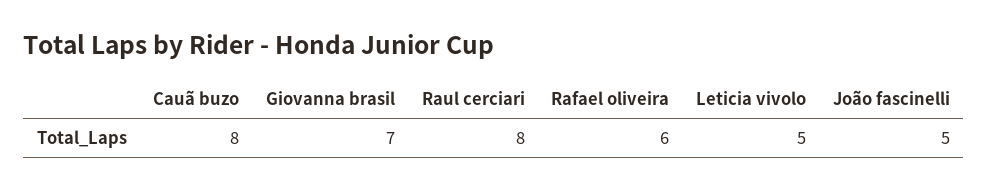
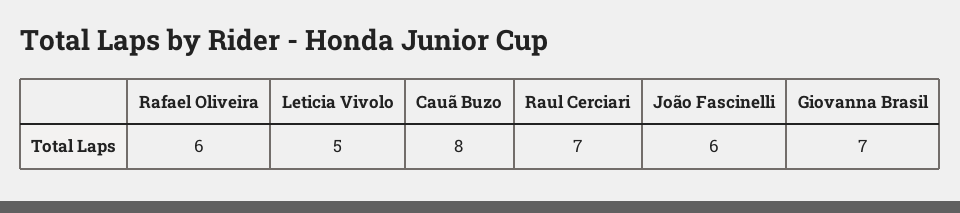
  {
    "Cauã buzo": 8,
    "Giovanna brasil": 7,
-   "Raul cerciari": 8,
+   "Raul cerciari": 7,
    "Rafael oliveira": 6,
    "Leticia vivolo": 5,
-   "João fascinelli": 5
+   "João fascinelli": 6
  }

